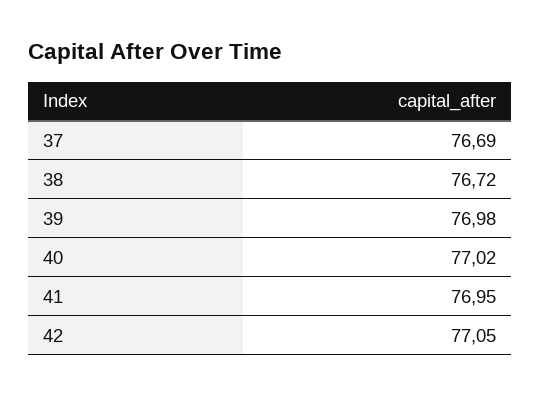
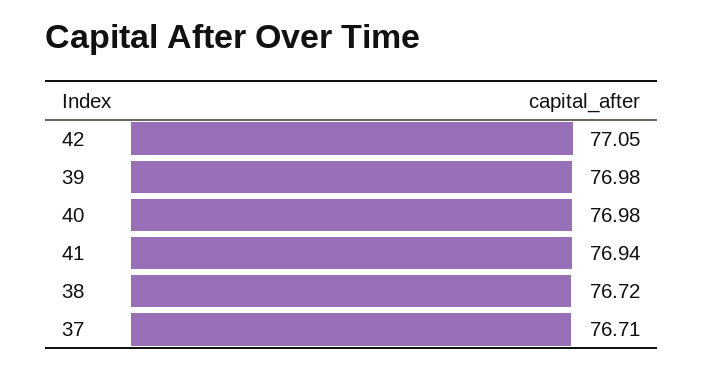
  {
-   "37": 76.69,
+   "37": 76.71,
    "38": 76.72,
    "39": 76.98,
-   "40": 77.02,
+   "40": 76.98,
-   "41": 76.95,
+   "41": 76.94,
    "42": 77.05
  }

